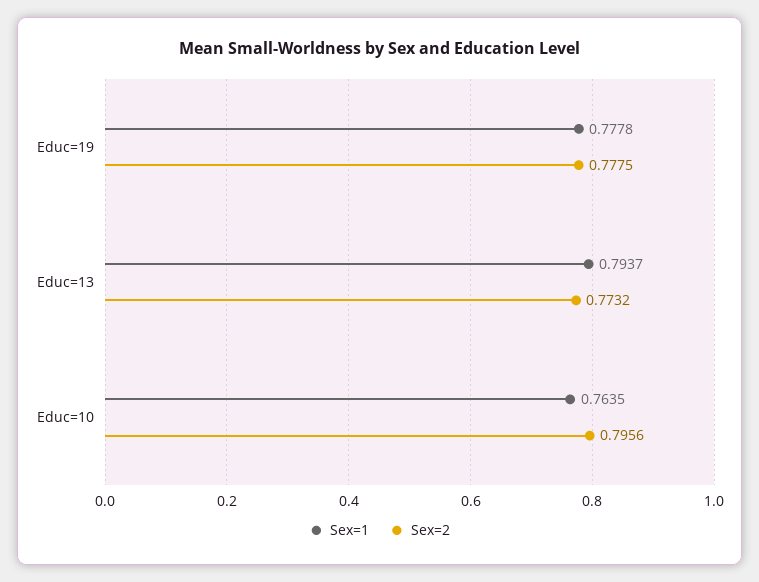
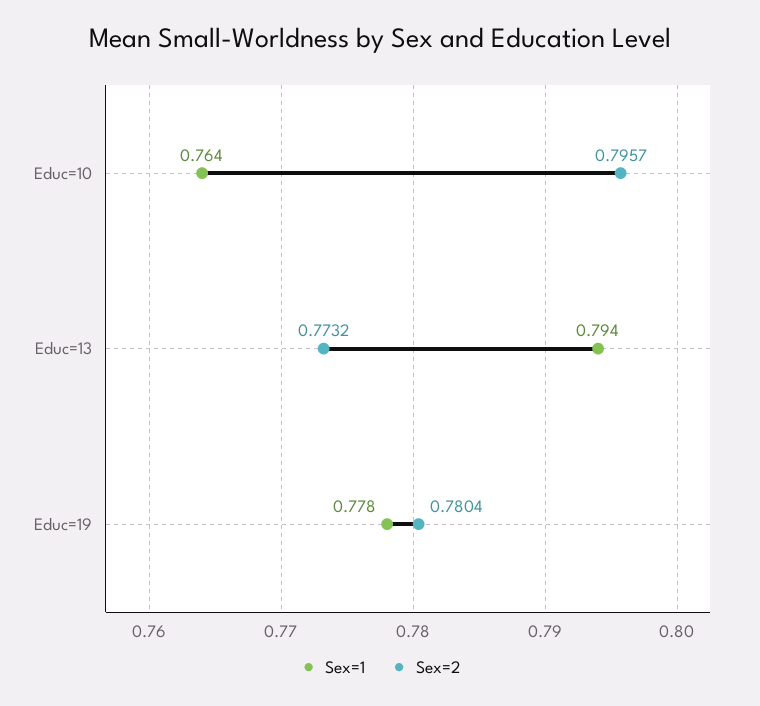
  {
    "Sex=1": {
      "Educ=19": 0.7778,
      "Educ=13": 0.7937,
      "Educ=10": 0.7635
    },
    "Sex=2": {
-     "Educ=19": 0.7775,
+     "Educ=19": 0.7804,
      "Educ=13": 0.7732,
-     "Educ=10": 0.7956
+     "Educ=10": 0.7957
    }
  }

